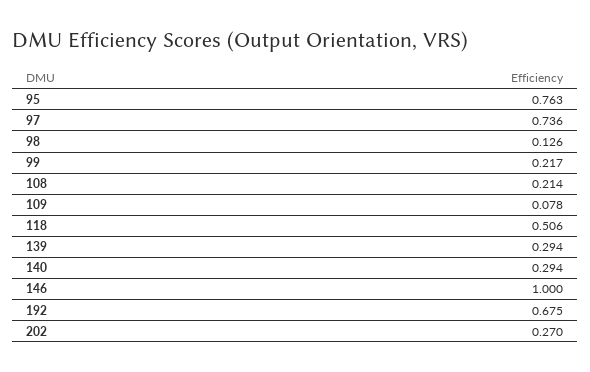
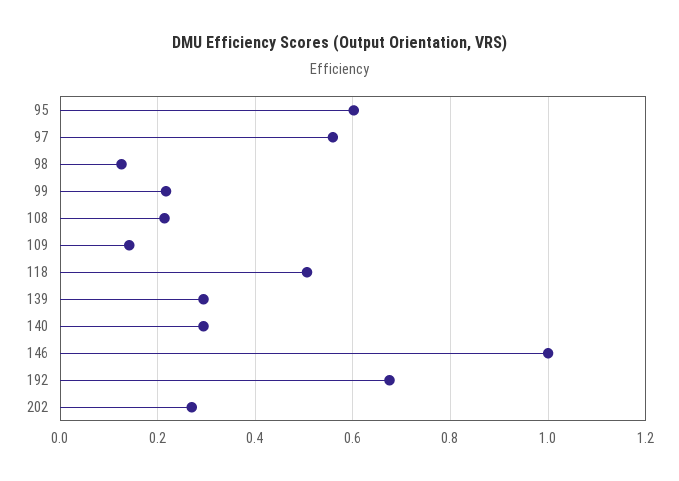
  {
-   "95": 0.763,
+   "95": 0.6,
-   "97": 0.736,
+   "97": 0.56,
    "98": 0.126,
    "99": 0.217,
    "108": 0.214,
-   "109": 0.078,
+   "109": 0.14,
    "118": 0.506,
    "139": 0.294,
    "140": 0.294,
    "146": 1,
    "192": 0.675,
    "202": 0.27
  }

